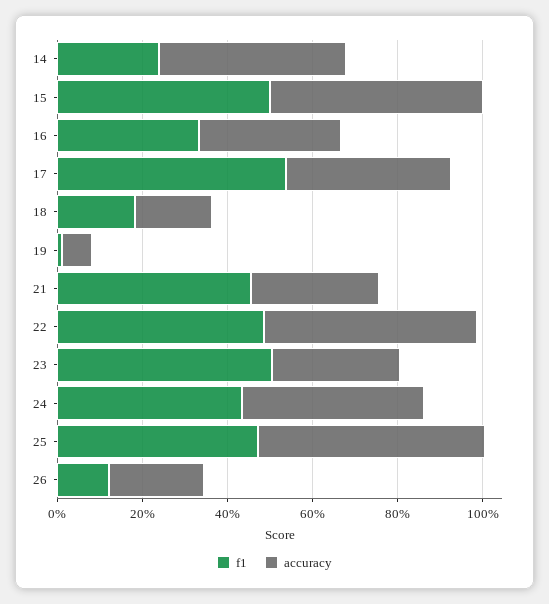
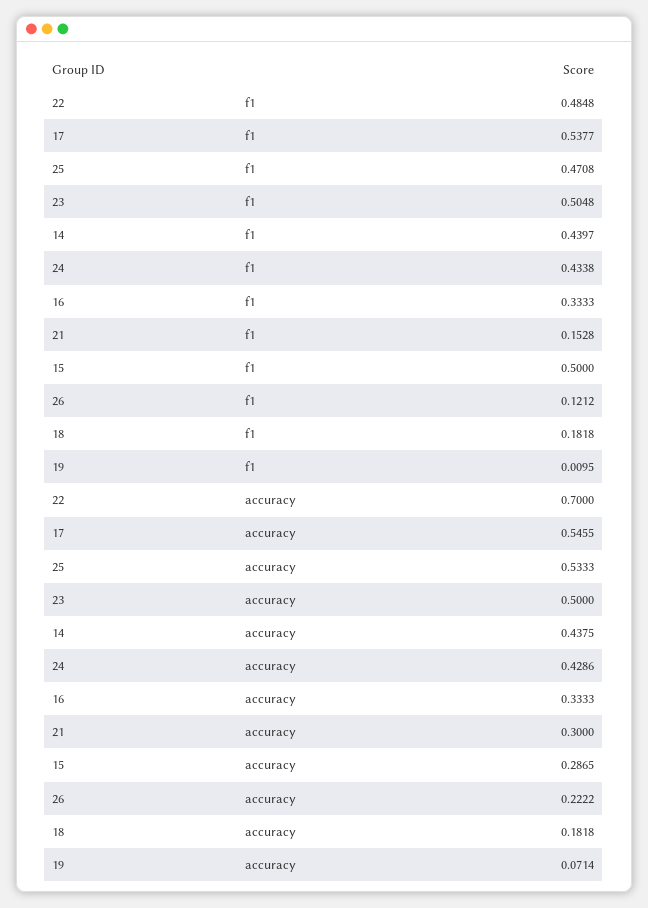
  {
    "f1": {
-     "14": 0.25,
+     "14": 0.4397,
      "15": 0.5,
      "16": 0.3333,
      "17": 0.5377,
      "18": 0.1818,
      "19": 0.0095,
-     "21": 0.45,
+     "21": 0.1528,
      "22": 0.4848,
      "23": 0.5048,
      "24": 0.4338,
      "25": 0.4708,
      "26": 0.1212
    },
    "accuracy": {
      "14": 0.4375,
-     "15": 0.5,
+     "15": 0.2865,
      "16": 0.3333,
-     "17": 0.4,
+     "17": 0.5455,
      "18": 0.1818,
      "19": 0.0714,
      "21": 0.3,
-     "22": 0.5,
+     "22": 0.7,
-     "23": 0.3,
+     "23": 0.5,
      "24": 0.4286,
      "25": 0.5333,
      "26": 0.2222
    }
  }

